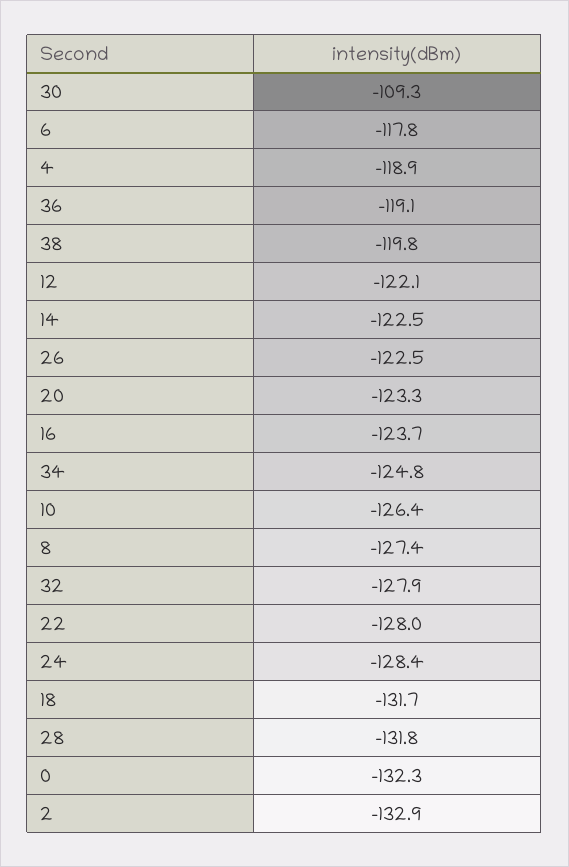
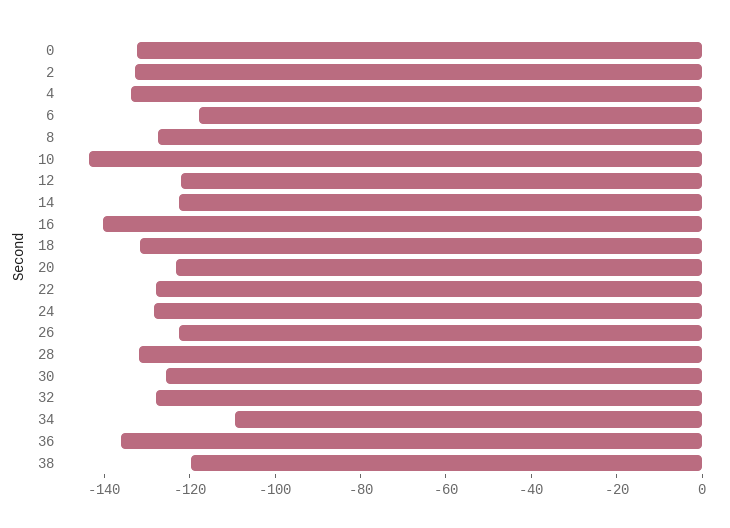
  {
-   "30": -109.3,
+   "30": -125,
    "6": -117.8,
-   "4": -118.9,
+   "4": -135,
-   "36": -119.1,
+   "36": -135,
    "38": -119.8,
    "12": -122.1,
    "14": -122.5,
    "26": -122.5,
    "20": -123.3,
-   "16": -123.7,
+   "16": -140,
-   "34": -124.8,
+   "34": -110,
-   "10": -126.4,
+   "10": -145,
    "8": -127.4,
    "32": -127.9,
    "22": -128,
    "24": -128.4,
    "18": -131.7,
    "28": -131.8,
    "0": -132.3,
    "2": -132.9
  }

